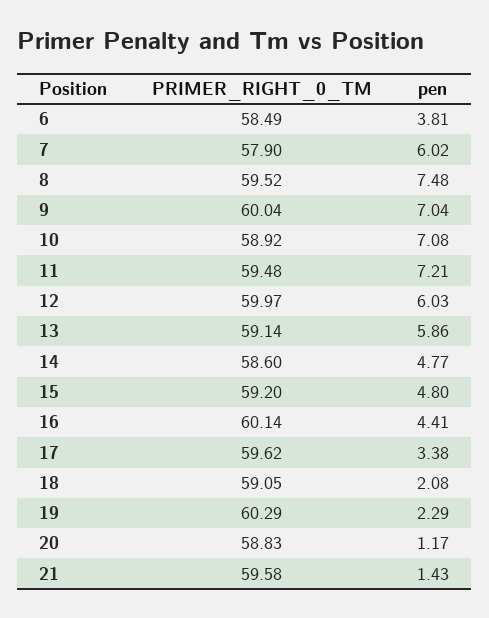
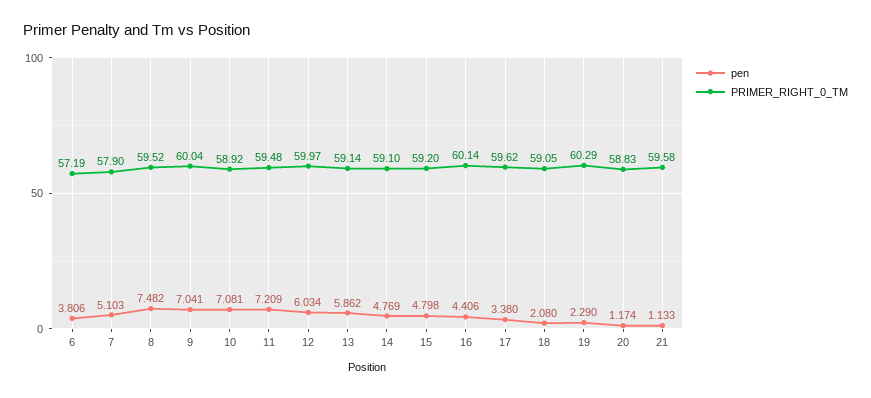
  {
    "PRIMER_RIGHT_0_TM": {
-     "6": 58.49,
+     "6": 57.19,
      "7": 57.9,
      "8": 59.52,
      "9": 60.04,
      "10": 58.92,
      "11": 59.48,
      "12": 59.97,
      "13": 59.14,
-     "14": 58.6,
+     "14": 59.1,
      "15": 59.2,
      "16": 60.14,
      "17": 59.62,
      "18": 59.05,
      "19": 60.29,
      "20": 58.83,
      "21": 59.58
    },
    "pen": {
      "6": 3.806,
-     "7": 6.02,
+     "7": 5.103,
      "8": 7.482,
      "9": 7.041,
      "10": 7.081,
      "11": 7.209,
      "12": 6.034,
      "13": 5.862,
      "14": 4.769,
      "15": 4.798,
      "16": 4.406,
      "17": 3.38,
      "18": 2.08,
      "19": 2.29,
      "20": 1.174,
-     "21": 1.43
+     "21": 1.133
    }
  }

